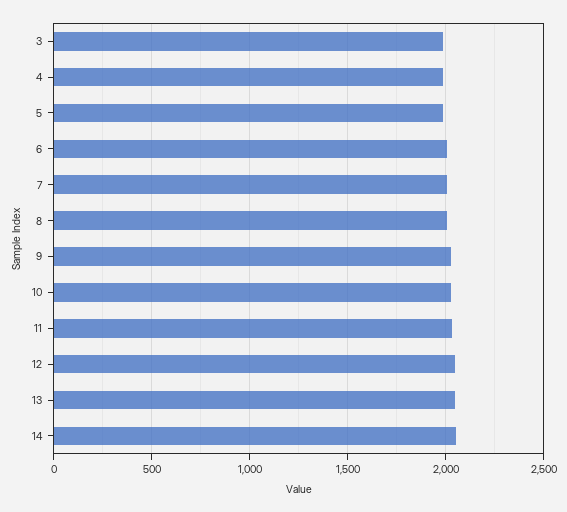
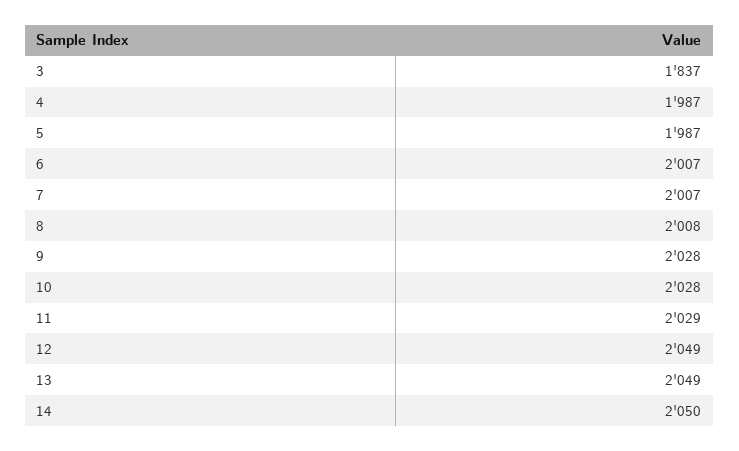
  {
-   "3": 2000,
+   "3": 1837,
    "4": 1987,
    "5": 1987,
    "6": 2007,
    "7": 2007,
    "8": 2008,
    "9": 2028,
    "10": 2028,
    "11": 2029,
    "12": 2049,
    "13": 2049,
    "14": 2050
  }

